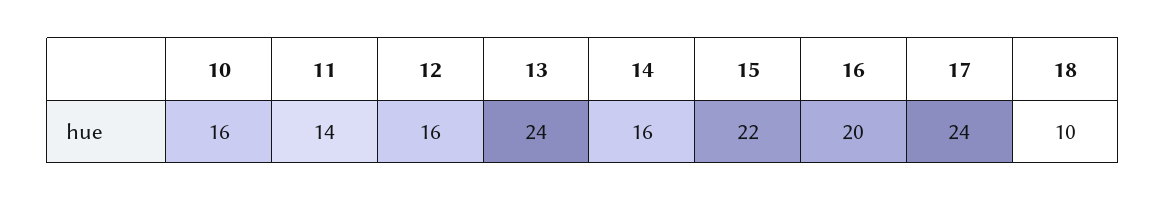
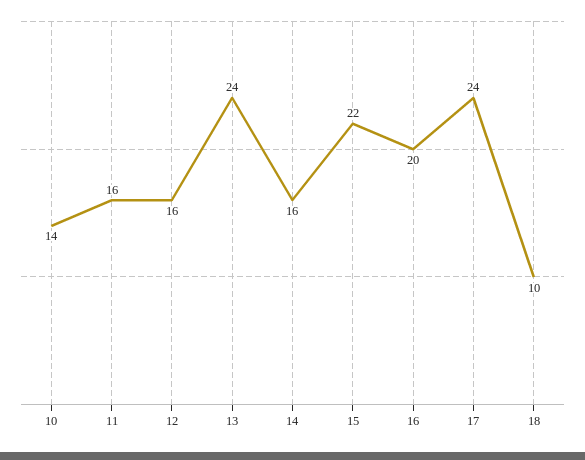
  {
-   "10": 16,
+   "10": 14,
-   "11": 14,
+   "11": 16,
    "12": 16,
    "13": 24,
    "14": 16,
    "15": 22,
    "16": 20,
    "17": 24,
    "18": 10
  }

